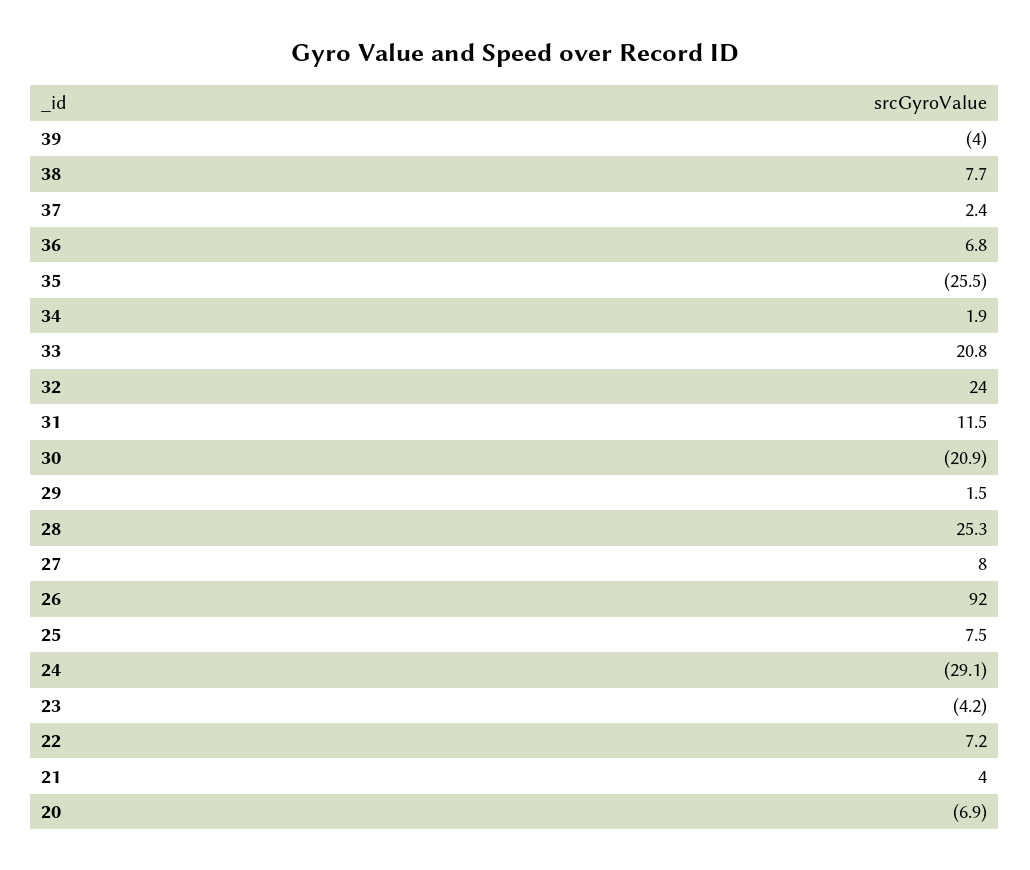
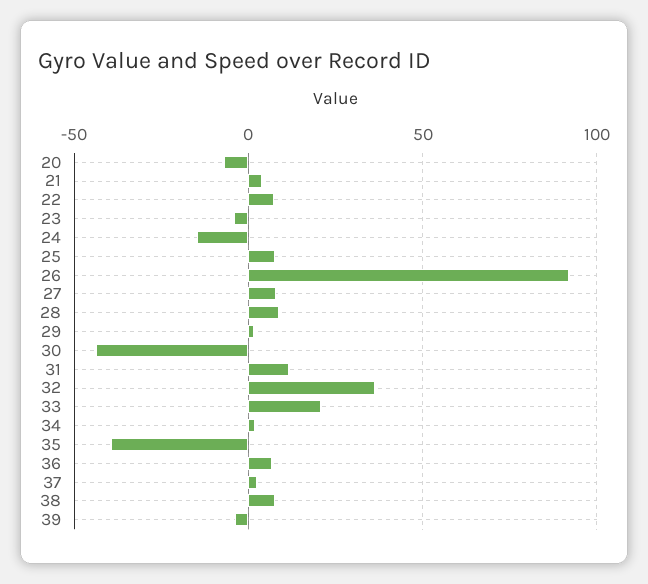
  {
    "39": -4,
    "38": 7.7,
    "37": 2.4,
    "36": 6.8,
-   "35": -25.5,
+   "35": -40,
    "34": 1.9,
    "33": 20.8,
-   "32": 24,
+   "32": 35,
    "31": 11.5,
-   "30": -20.9,
+   "30": -45,
    "29": 1.5,
-   "28": 25.3,
+   "28": 10,
    "27": 8,
    "26": 92,
    "25": 7.5,
-   "24": -29.1,
+   "24": -15,
    "23": -4.2,
    "22": 7.2,
    "21": 4,
    "20": -6.9
  }

